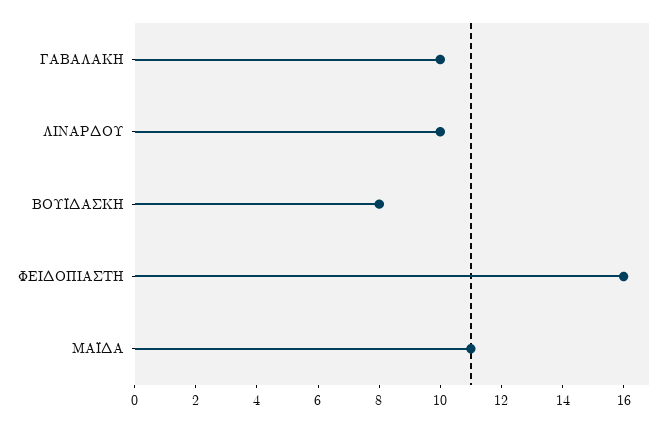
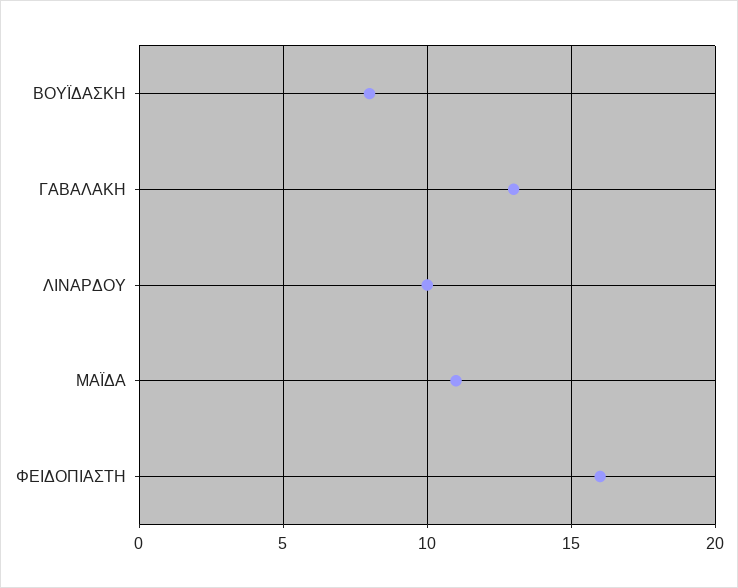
  {
-   "ΓΑΒΑΛΑΚΗ": 10,
+   "ΓΑΒΑΛΑΚΗ": 13,
    "ΛΙΝΑΡΔΟΥ": 10,
    "ΒΟΥΪΔΑΣΚΗ": 8,
    "ΦΕΙΔΟΠΙΑΣΤΗ": 16,
    "ΜΑΪΔΑ": 11
  }

